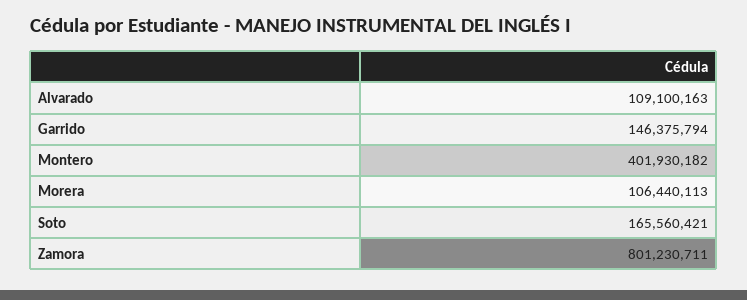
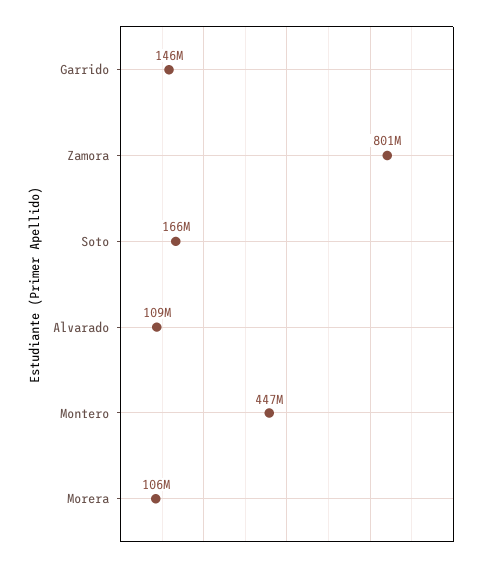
  {
    "Alvarado": 109100163,
    "Garrido": 146375794,
-   "Montero": 401930182,
+   "Montero": 447000000,
    "Morera": 106440113,
    "Soto": 165560421,
    "Zamora": 801230711
  }

